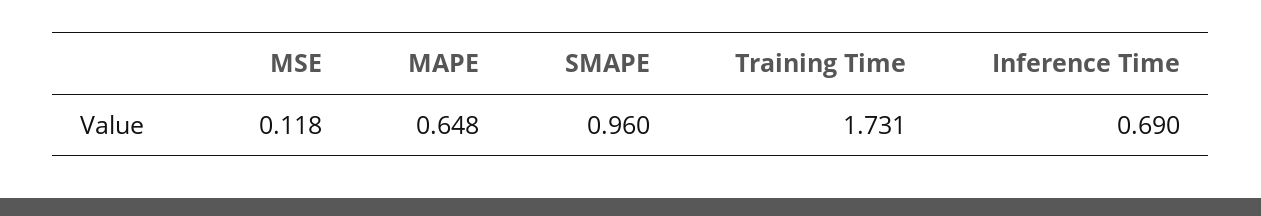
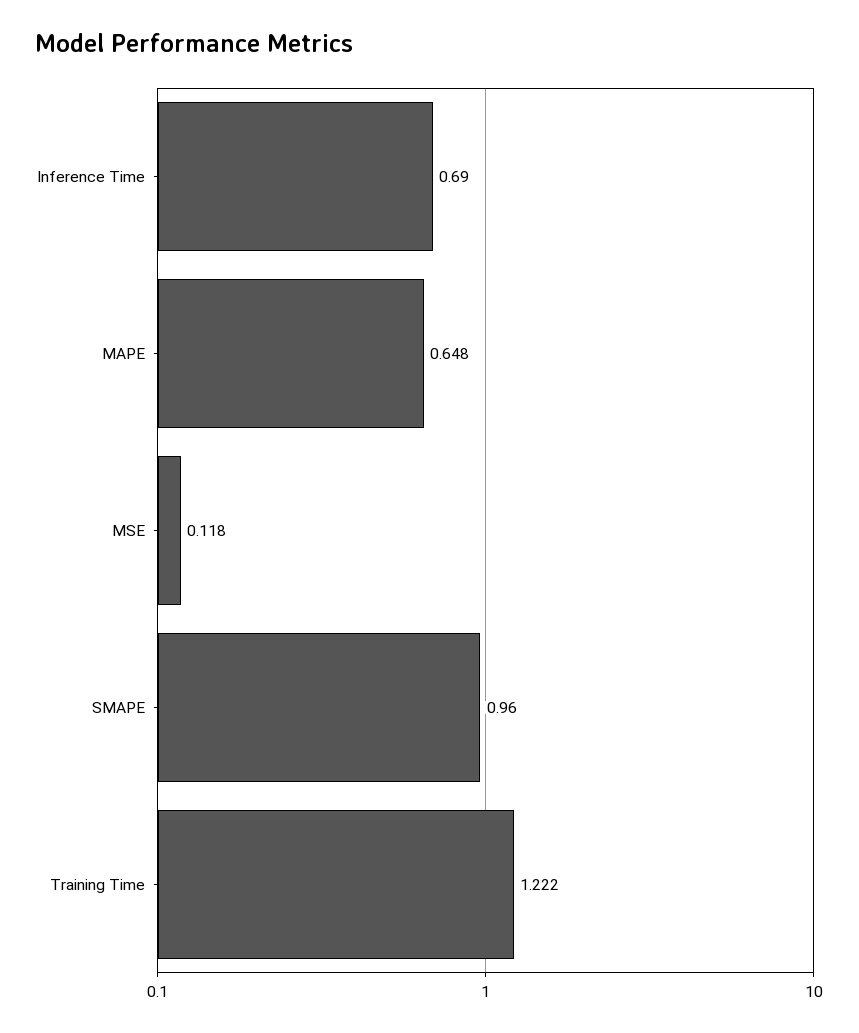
  {
    "MSE": 0.118,
    "MAPE": 0.648,
    "SMAPE": 0.96,
-   "Training Time": 1.731,
+   "Training Time": 1.222,
    "Inference Time": 0.69
  }

